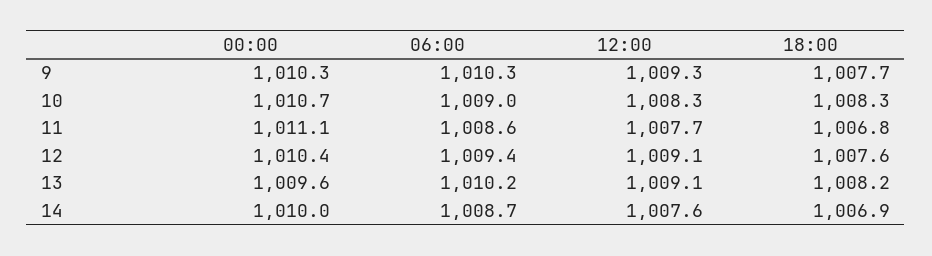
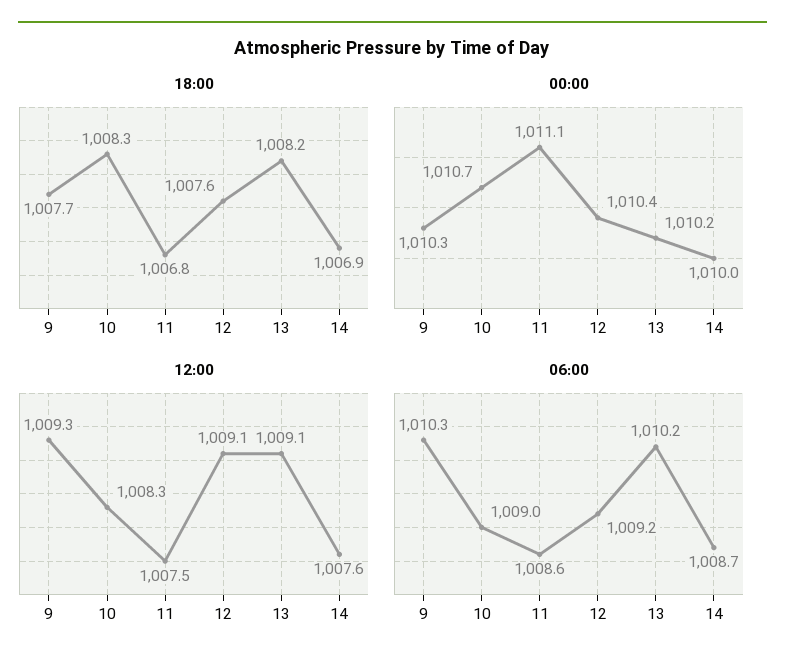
  {
    "00:00": {
      "9": 1010.3,
      "10": 1010.7,
      "11": 1011.1,
      "12": 1010.4,
-     "13": 1009.6,
+     "13": 1010.2,
      "14": 1010
    },
    "06:00": {
      "9": 1010.3,
      "10": 1009,
      "11": 1008.6,
-     "12": 1009.4,
+     "12": 1009.2,
      "13": 1010.2,
      "14": 1008.7
    },
    "12:00": {
      "9": 1009.3,
      "10": 1008.3,
-     "11": 1007.7,
+     "11": 1007.5,
      "12": 1009.1,
      "13": 1009.1,
      "14": 1007.6
    },
    "18:00": {
      "9": 1007.7,
      "10": 1008.3,
      "11": 1006.8,
      "12": 1007.6,
      "13": 1008.2,
      "14": 1006.9
    }
  }

